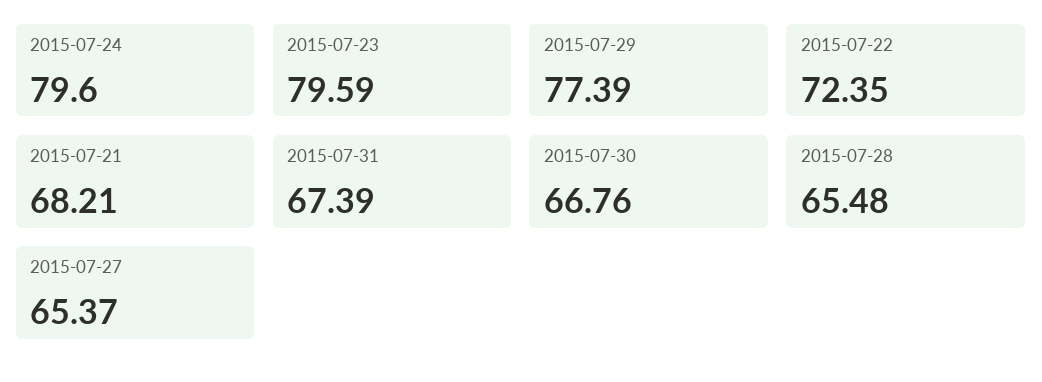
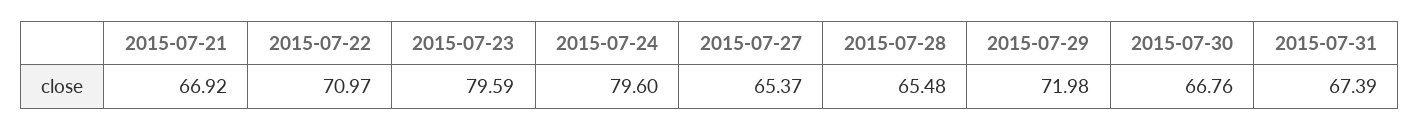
  {
    "2015-07-24": 79.6,
    "2015-07-23": 79.59,
-   "2015-07-29": 77.39,
+   "2015-07-29": 71.98,
-   "2015-07-22": 72.35,
+   "2015-07-22": 70.97,
-   "2015-07-21": 68.21,
+   "2015-07-21": 66.92,
    "2015-07-31": 67.39,
    "2015-07-30": 66.76,
    "2015-07-28": 65.48,
    "2015-07-27": 65.37
  }

